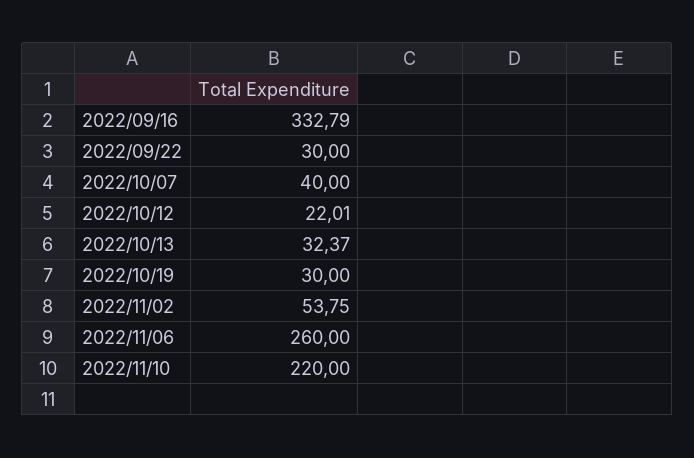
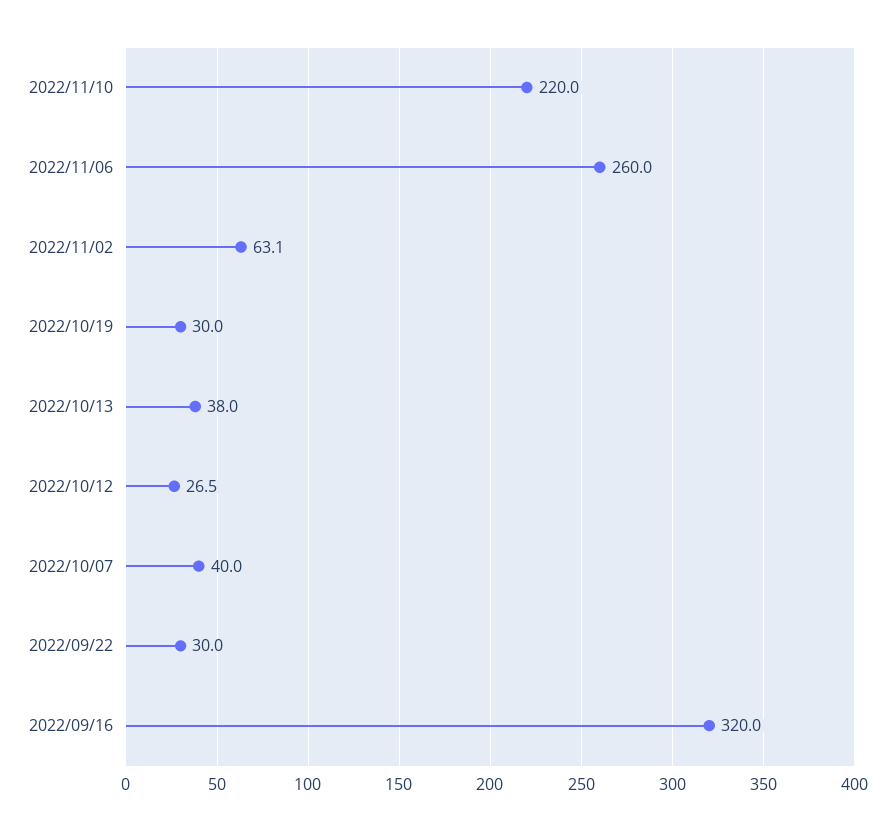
  {
-   "2022/09/16": 332.79,
+   "2022/09/16": 320,
    "2022/09/22": 30,
    "2022/10/07": 40,
-   "2022/10/12": 22.01,
+   "2022/10/12": 26.5,
-   "2022/10/13": 32.37,
+   "2022/10/13": 38,
    "2022/10/19": 30,
-   "2022/11/02": 53.75,
+   "2022/11/02": 63.1,
    "2022/11/06": 260,
    "2022/11/10": 220
  }

